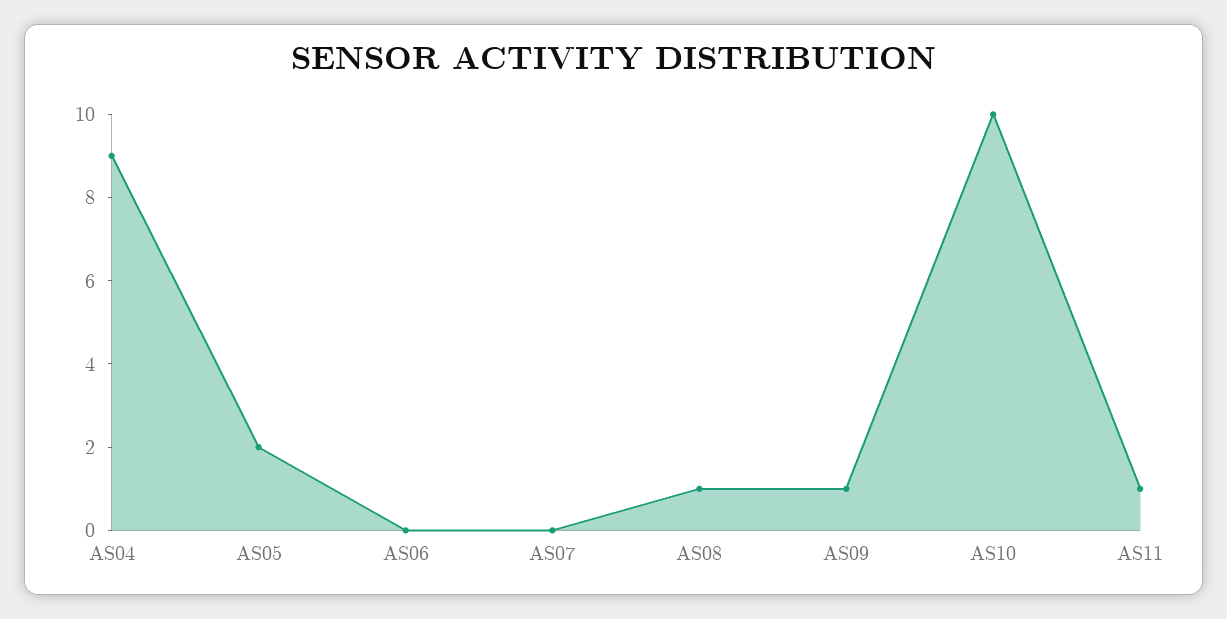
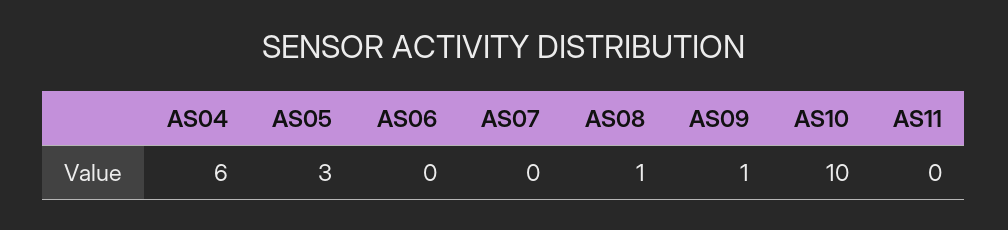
  {
-   "AS04": 9,
+   "AS04": 6,
-   "AS05": 2,
+   "AS05": 3,
    "AS06": 0,
    "AS07": 0,
    "AS08": 1,
    "AS09": 1,
    "AS10": 10,
-   "AS11": 1
+   "AS11": 0
  }

